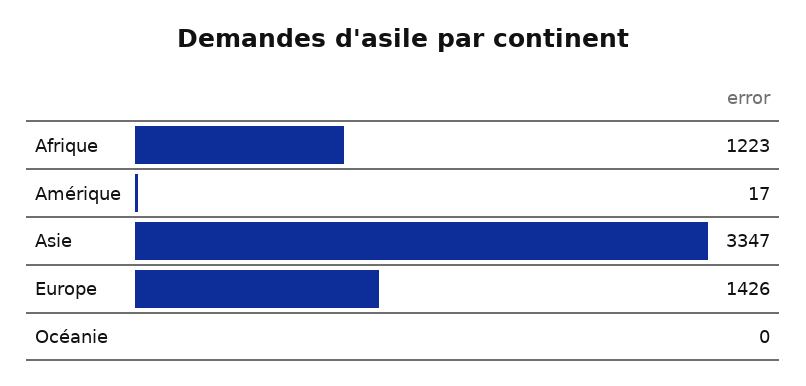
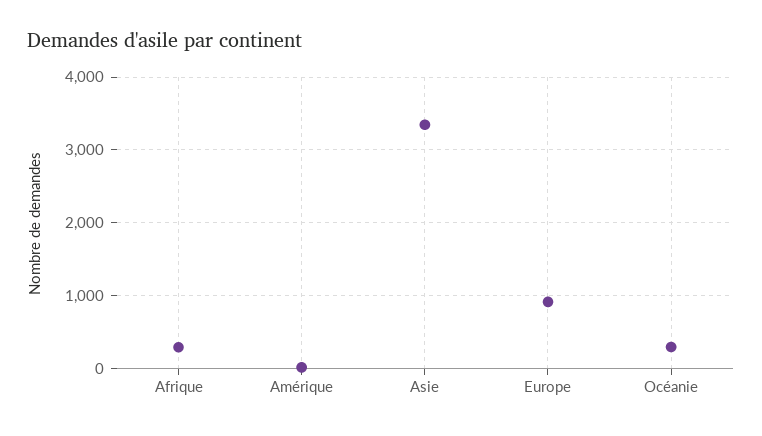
  {
-   "Afrique": 1223,
+   "Afrique": 300,
    "Amérique": 17,
    "Asie": 3347,
-   "Europe": 1426,
+   "Europe": 900,
-   "Océanie": 0
+   "Océanie": 300
  }

